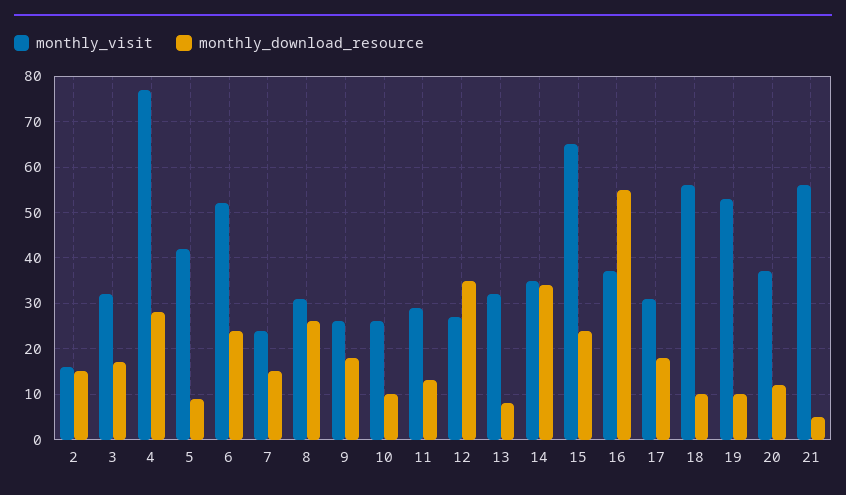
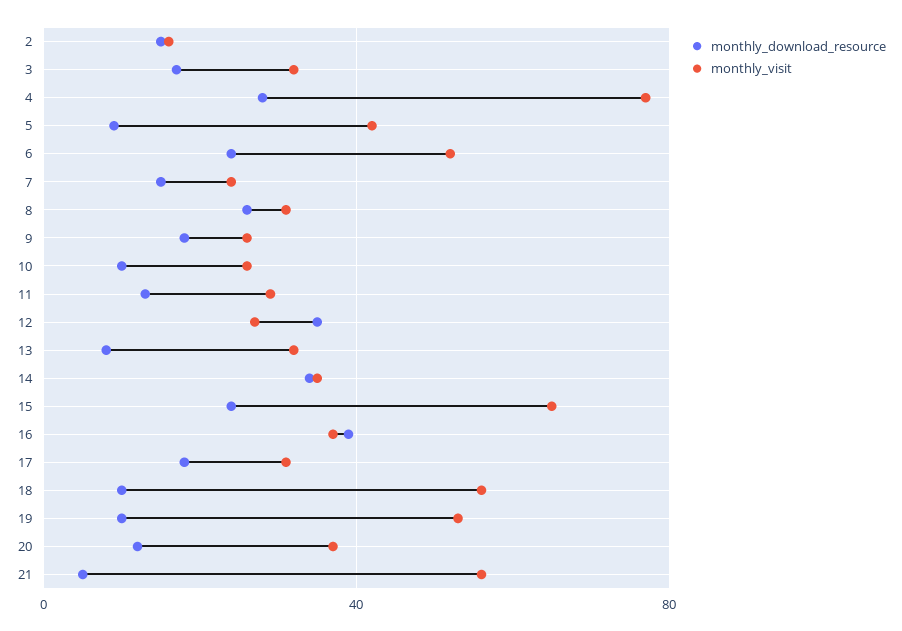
  {
    "monthly_visit": {
      "2": 15,
      "3": 30,
      "4": 75,
      "5": 40,
      "6": 50,
      "7": 25,
      "8": 30,
      "9": 25,
      "10": 25,
      "11": 30,
      "12": 25,
      "13": 30,
      "14": 35,
      "15": 65,
      "16": 35,
      "17": 30,
      "18": 55,
      "19": 55,
      "20": 35,
      "21": 55
    },
    "monthly_download_resource": {
      "2": 15,
      "3": 15,
      "4": 30,
      "5": 10,
      "6": 25,
      "7": 15,
      "8": 25,
      "9": 20,
      "10": 10,
      "11": 15,
      "12": 35,
      "13": 10,
      "14": 35,
      "15": 25,
-     "16": 55,
+     "16": 40,
      "17": 20,
      "18": 10,
      "19": 10,
      "20": 10,
      "21": 5
    }
  }

